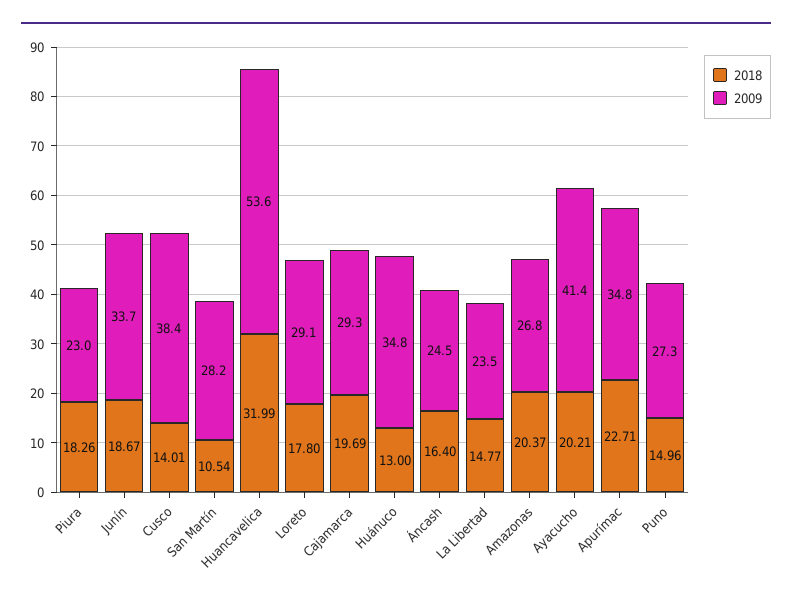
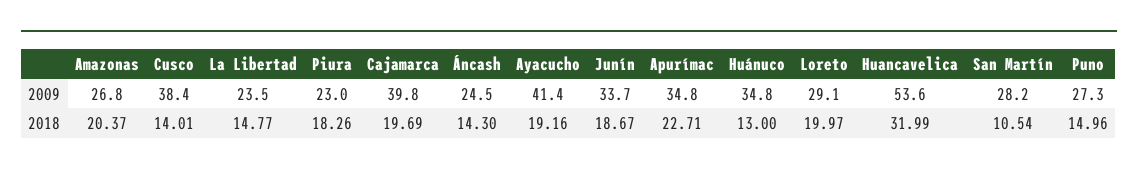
  {
    "2018": {
      "Piura": 18.26,
      "Junín": 18.67,
      "Cusco": 14.01,
      "San Martín": 10.54,
      "Huancavelica": 31.99,
-     "Loreto": 17.8,
+     "Loreto": 19.97,
      "Cajamarca": 19.69,
      "Huánuco": 13,
-     "Áncash": 16.4,
+     "Áncash": 14.3,
      "La Libertad": 14.77,
      "Amazonas": 20.37,
-     "Ayacucho": 20.21,
+     "Ayacucho": 19.16,
      "Apurímac": 22.71,
      "Puno": 14.96
    },
    "2009": {
      "Piura": 23,
      "Junín": 33.7,
      "Cusco": 38.4,
      "San Martín": 28.2,
      "Huancavelica": 53.6,
      "Loreto": 29.1,
-     "Cajamarca": 29.3,
+     "Cajamarca": 39.8,
      "Huánuco": 34.8,
      "Áncash": 24.5,
      "La Libertad": 23.5,
      "Amazonas": 26.8,
      "Ayacucho": 41.4,
      "Apurímac": 34.8,
      "Puno": 27.3
    }
  }

